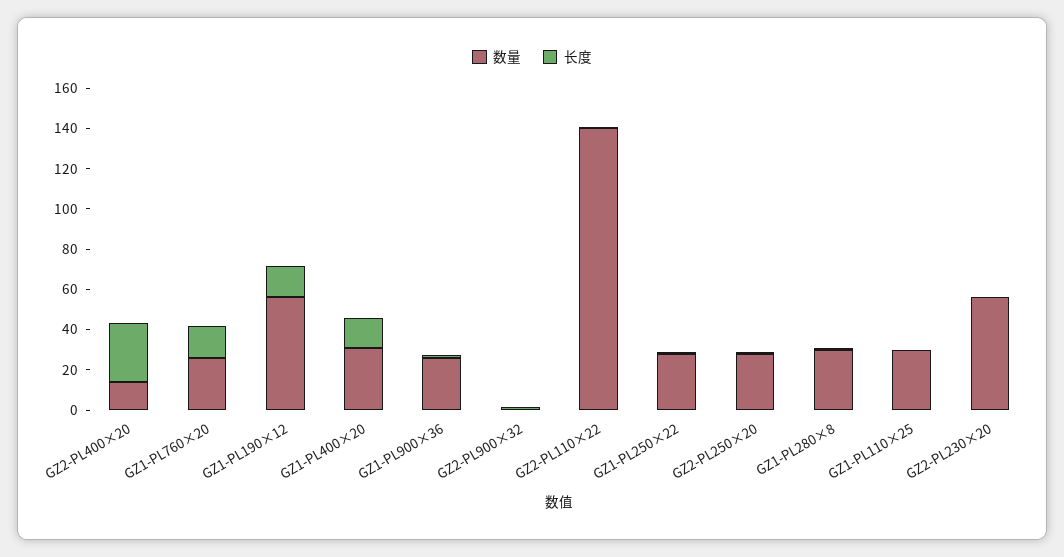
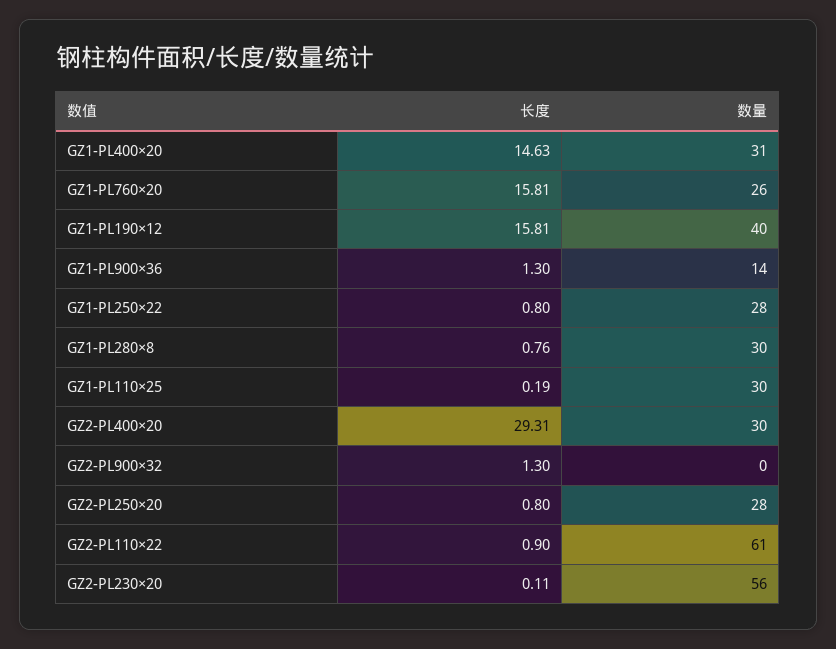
  {
    "数量": {
-     "GZ2-PL400×20": 15,
+     "GZ2-PL400×20": 30,
      "GZ1-PL760×20": 26,
-     "GZ1-PL190×12": 55,
+     "GZ1-PL190×12": 40,
      "GZ1-PL400×20": 31,
-     "GZ1-PL900×36": 25,
+     "GZ1-PL900×36": 14,
      "GZ2-PL900×32": 0,
-     "GZ2-PL110×22": 140,
+     "GZ2-PL110×22": 61,
      "GZ1-PL250×22": 28,
      "GZ2-PL250×20": 28,
      "GZ1-PL280×8": 30,
      "GZ1-PL110×25": 30,
      "GZ2-PL230×20": 56
    },
    "长度": {
      "GZ2-PL400×20": 29.31,
      "GZ1-PL760×20": 15.81,
      "GZ1-PL190×12": 15.81,
      "GZ1-PL400×20": 14.63,
      "GZ1-PL900×36": 1.3,
      "GZ2-PL900×32": 1.3,
      "GZ2-PL110×22": 0.9,
      "GZ1-PL250×22": 0.8,
      "GZ2-PL250×20": 0.8,
      "GZ1-PL280×8": 0.76,
      "GZ1-PL110×25": 0.19,
      "GZ2-PL230×20": 0.11
    }
  }

